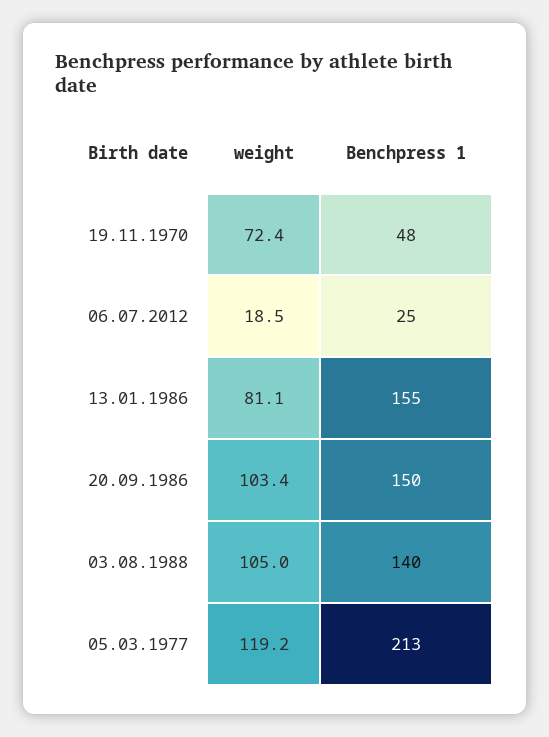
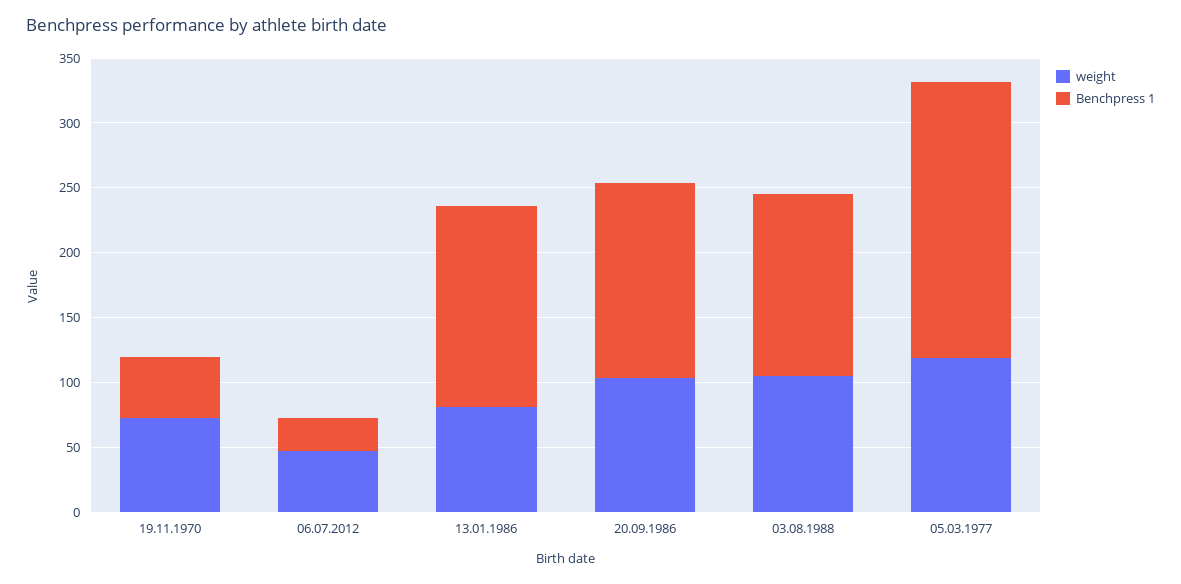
  {
    "weight": {
      "19.11.1970": 72.4,
-     "06.07.2012": 18.5,
+     "06.07.2012": 50,
      "13.01.1986": 81.1,
      "20.09.1986": 103.4,
      "03.08.1988": 105,
      "05.03.1977": 119.2
    },
    "Benchpress 1": {
      "19.11.1970": 48,
      "06.07.2012": 25,
      "13.01.1986": 155,
      "20.09.1986": 150,
      "03.08.1988": 140,
      "05.03.1977": 213
    }
  }

